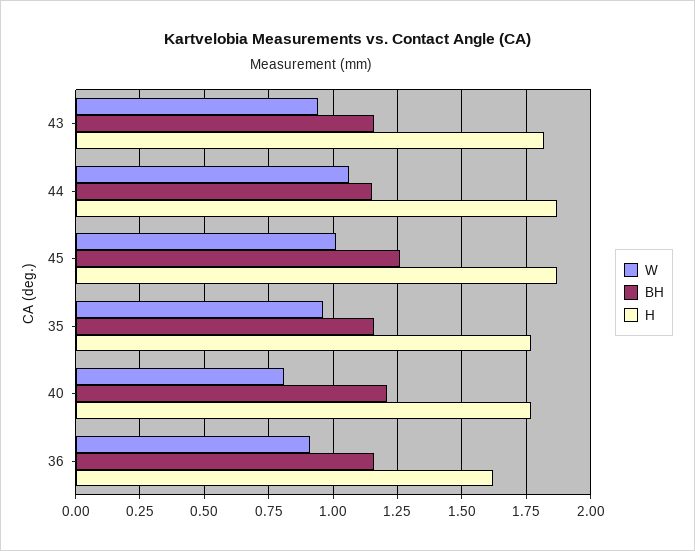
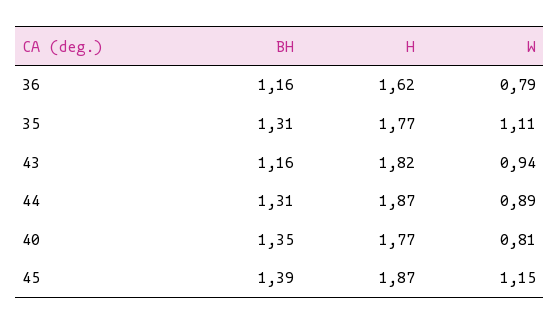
  {
    "W": {
      "43": 0.94,
-     "44": 1.05,
+     "44": 0.89,
-     "45": 1,
+     "45": 1.15,
-     "35": 0.95,
+     "35": 1.11,
      "40": 0.81,
-     "36": 0.9
+     "36": 0.79
    },
    "BH": {
      "43": 1.16,
-     "44": 1.15,
+     "44": 1.31,
-     "45": 1.25,
+     "45": 1.39,
-     "35": 1.15,
+     "35": 1.31,
-     "40": 1.2,
+     "40": 1.35,
      "36": 1.16
    },
    "H": {
      "43": 1.82,
      "44": 1.87,
      "45": 1.87,
      "35": 1.77,
      "40": 1.77,
      "36": 1.62
    }
  }

